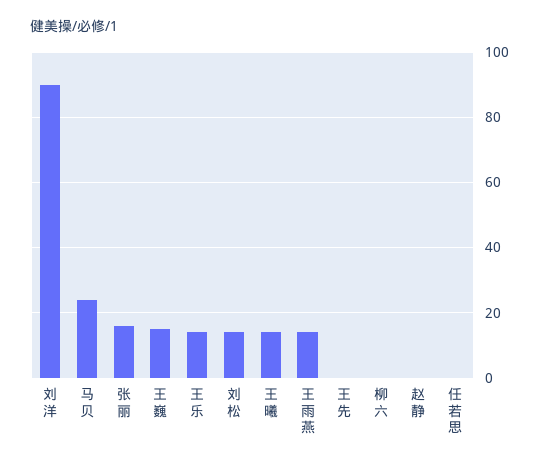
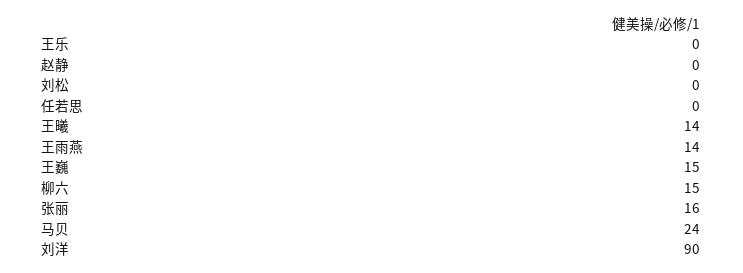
  {
    "刘洋": 90,
    "马贝": 24,
    "张丽": 16,
    "王巍": 15,
-   "王乐": 15,
+   "王乐": 0,
-   "刘松": 15,
+   "刘松": 0,
    "王曦": 14,
    "王雨燕": 14,
-   "王先": 0,
-   "柳六": 0,
+   "柳六": 15,
    "赵静": 0,
    "任若思": 0
  }

